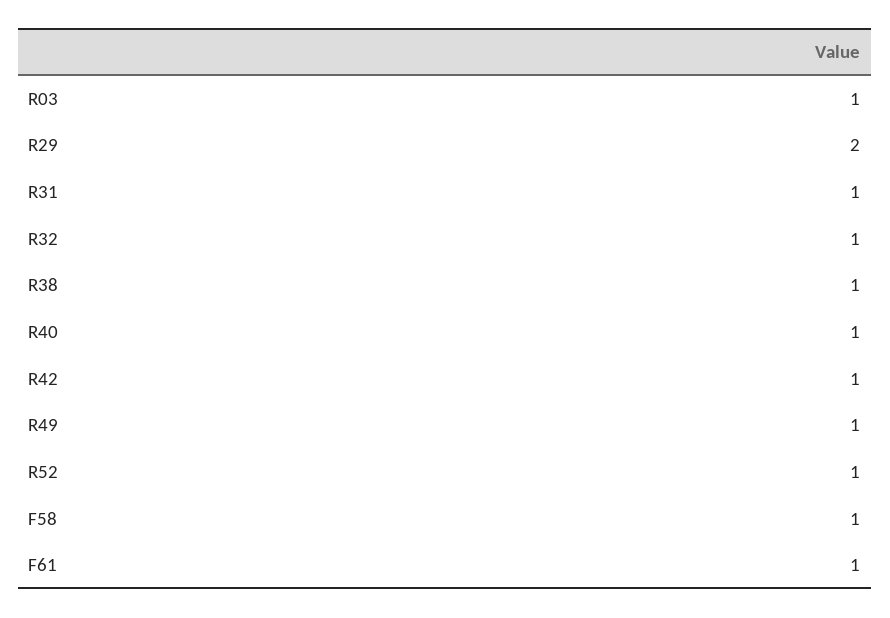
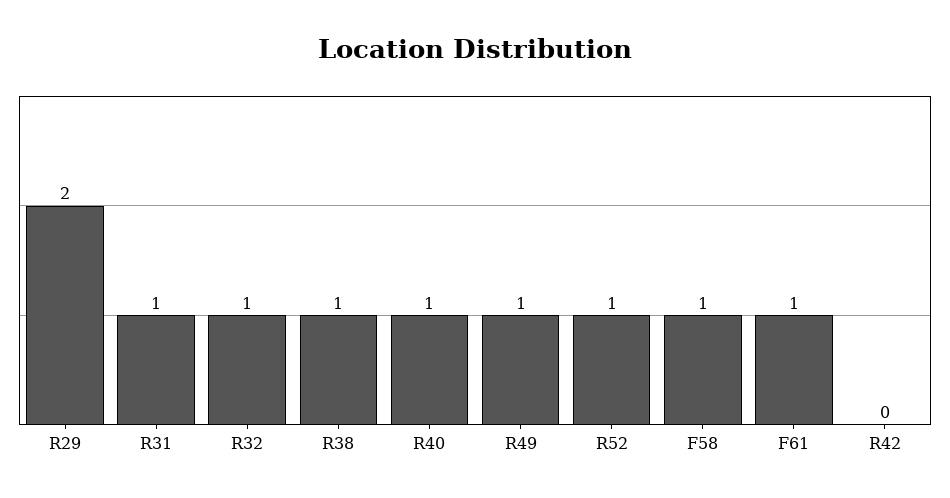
  {
-   "R03": 1,
    "R29": 2,
    "R31": 1,
    "R32": 1,
    "R38": 1,
    "R40": 1,
-   "R42": 1,
+   "R42": 0,
    "R49": 1,
    "R52": 1,
    "F58": 1,
    "F61": 1
  }

